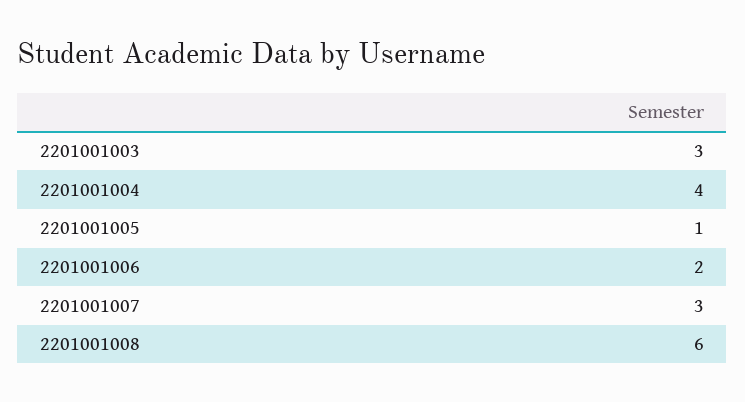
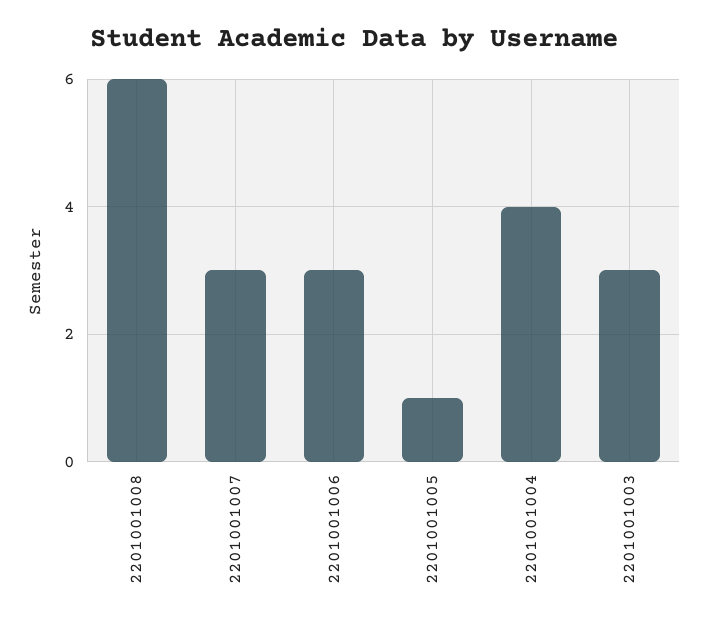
  {
    "2201001003": 3,
    "2201001004": 4,
    "2201001005": 1,
-   "2201001006": 2,
+   "2201001006": 3,
    "2201001007": 3,
    "2201001008": 6
  }

